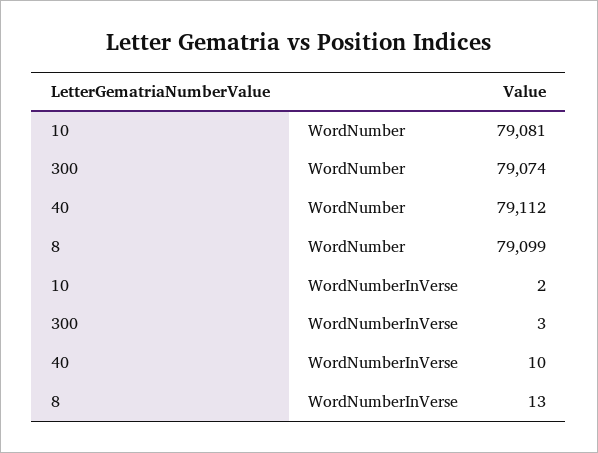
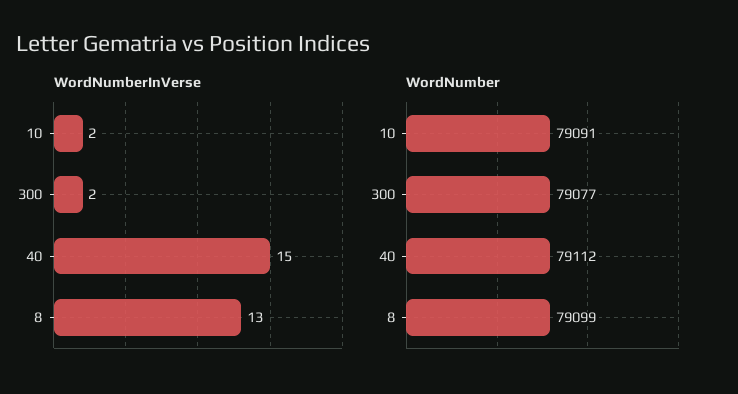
  {
    "WordNumber": {
-     "10": 79081,
+     "10": 79091,
-     "300": 79074,
+     "300": 79077,
      "40": 79112,
      "8": 79099
    },
    "WordNumberInVerse": {
      "10": 2,
-     "300": 3,
+     "300": 2,
-     "40": 10,
+     "40": 15,
      "8": 13
    }
  }

